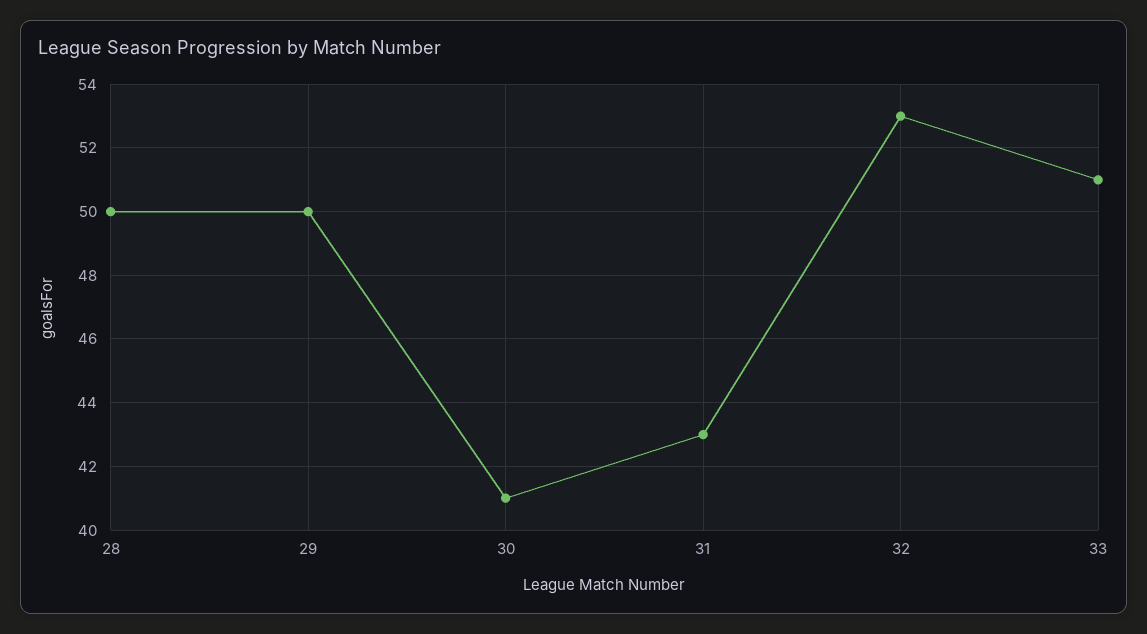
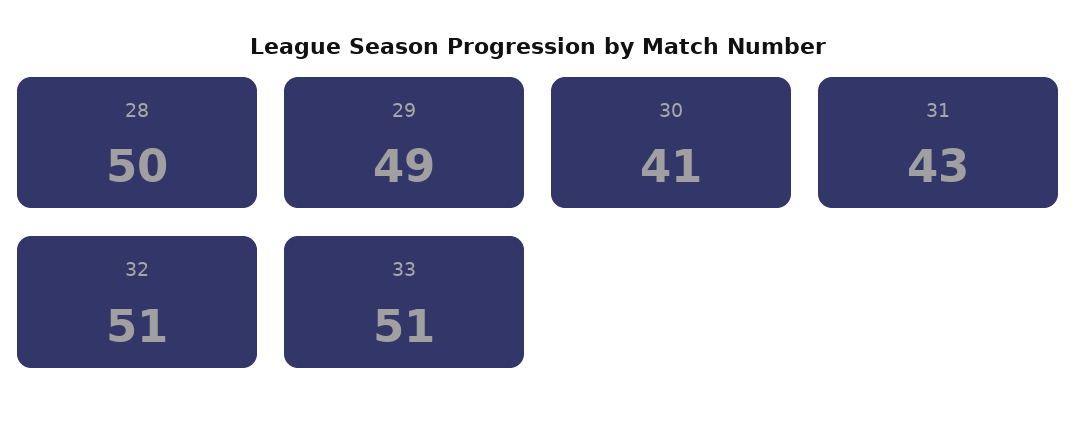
  {
    "28": 50,
-   "29": 50,
+   "29": 49,
    "30": 41,
    "31": 43,
-   "32": 53,
+   "32": 51,
    "33": 51
  }

